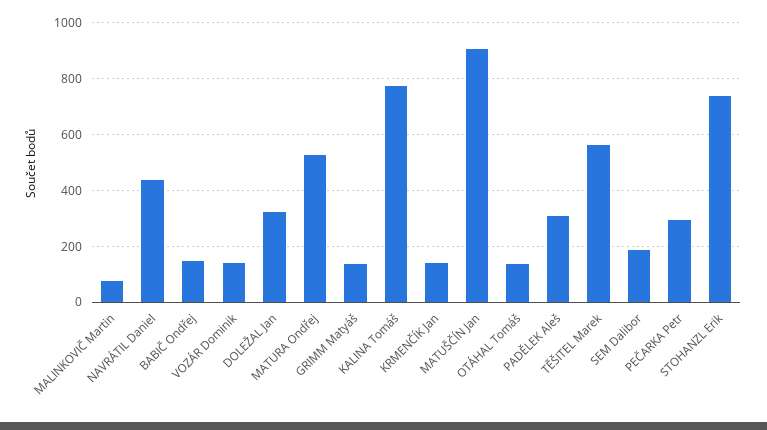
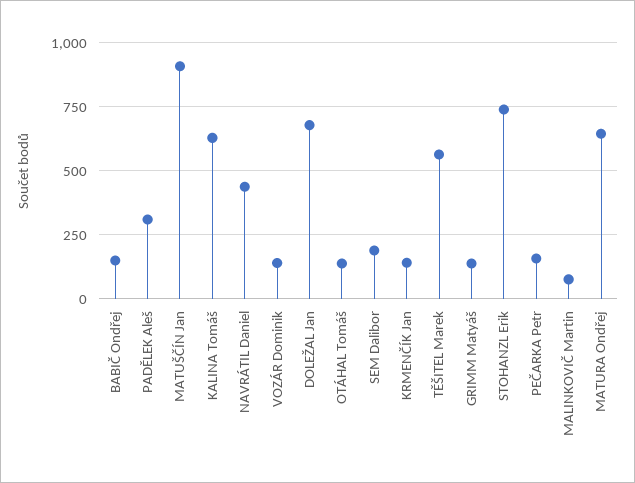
  {
    "MALINKOVIČ Martin": 75,
    "NAVRÁTIL Daniel": 425,
    "BABIČ Ondřej": 150,
    "VOZÁR Dominik": 150,
-   "DOLEŽAL Jan": 325,
+   "DOLEŽAL Jan": 675,
-   "MATURA Ondřej": 525,
+   "MATURA Ondřej": 650,
    "GRIMM Matyáš": 125,
-   "KALINA Tomáš": 775,
+   "KALINA Tomáš": 625,
    "KRMENČÍK Jan": 150,
    "MATUŠČÍN Jan": 900,
    "OTÁHAL Tomáš": 125,
    "PADĚLEK Aleš": 300,
    "TĚŠITEL Marek": 575,
    "SEM Dalibor": 200,
-   "PEČARKA Petr": 300,
+   "PEČARKA Petr": 150,
    "STOHANZL Erik": 750
  }

